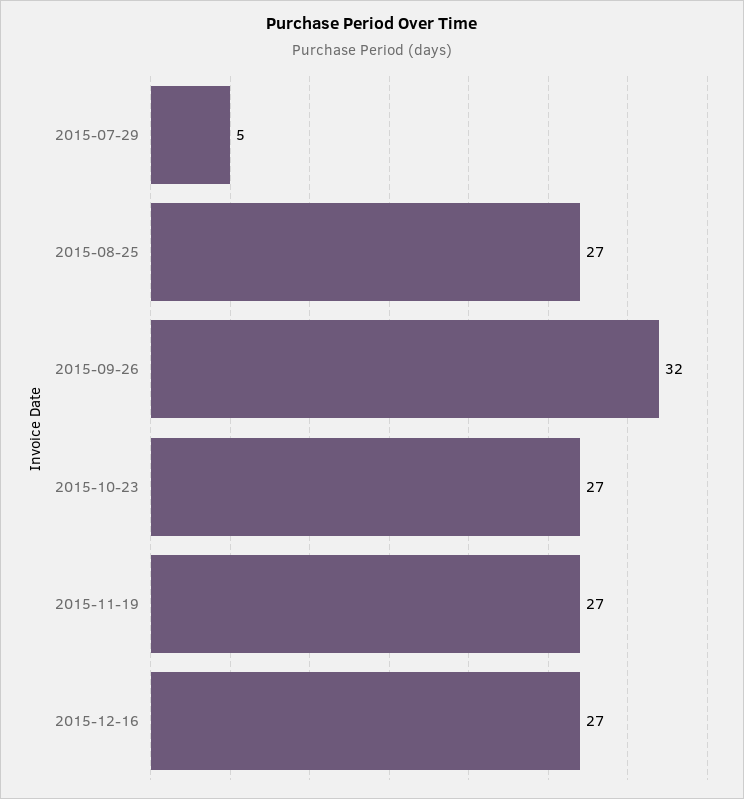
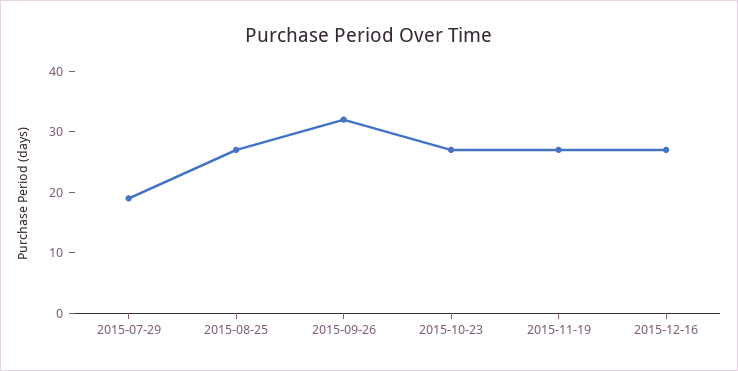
  {
-   "2015-07-29": 5,
+   "2015-07-29": 20,
    "2015-08-25": 27,
    "2015-09-26": 32,
    "2015-10-23": 27,
    "2015-11-19": 27,
    "2015-12-16": 27
  }

